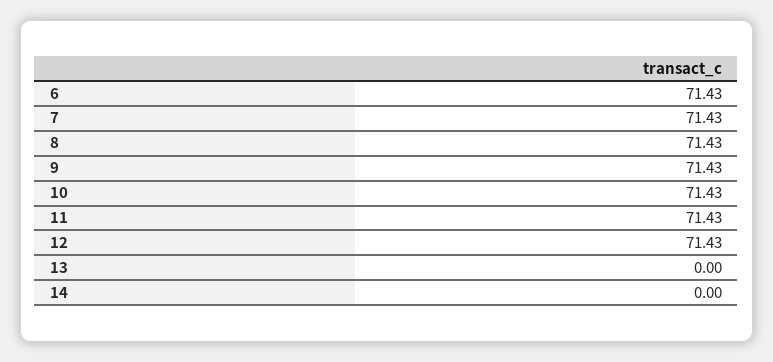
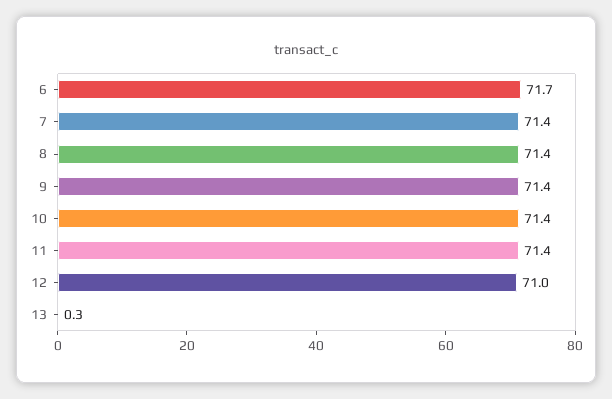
  {
-   "6": 71.43,
+   "6": 71.7,
    "7": 71.43,
    "8": 71.43,
    "9": 71.43,
    "10": 71.43,
    "11": 71.43,
-   "12": 71.43,
+   "12": 71,
-   "13": 0,
+   "13": 0.3
-   "14": 0
  }

